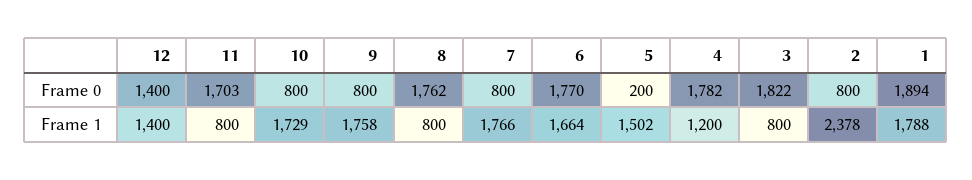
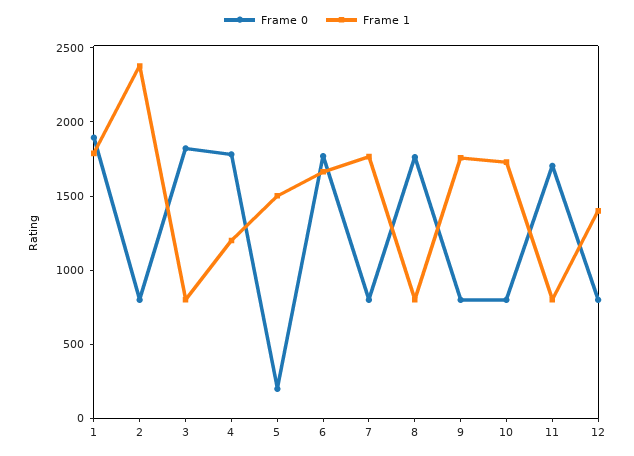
  {
    "Frame 0": {
-     "12": 1400,
+     "12": 800,
      "11": 1703,
      "10": 800,
      "9": 800,
      "8": 1762,
      "7": 800,
      "6": 1770,
      "5": 200,
      "4": 1782,
      "3": 1822,
      "2": 800,
      "1": 1894
    },
    "Frame 1": {
      "12": 1400,
      "11": 800,
      "10": 1729,
      "9": 1758,
      "8": 800,
      "7": 1766,
      "6": 1664,
      "5": 1502,
      "4": 1200,
      "3": 800,
      "2": 2378,
      "1": 1788
    }
  }

